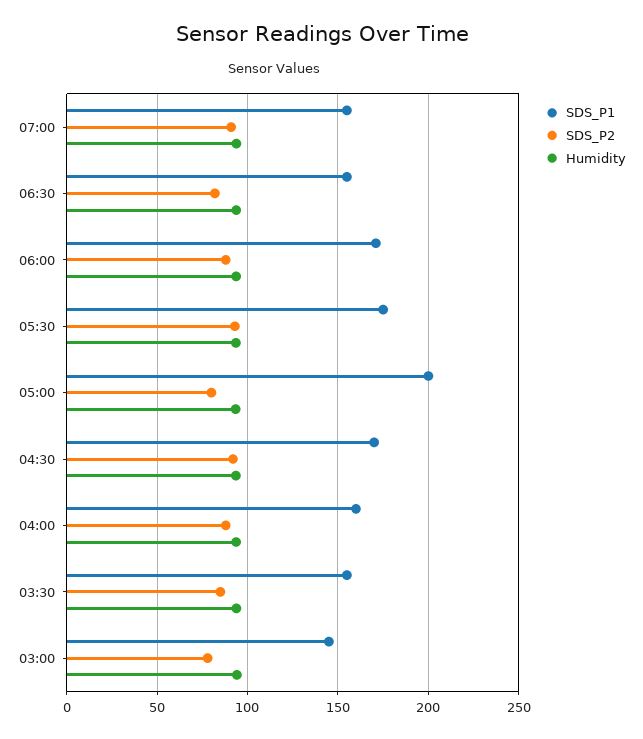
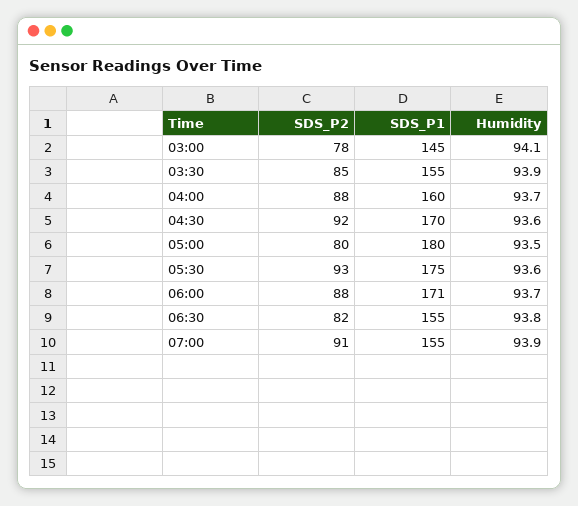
  {
    "SDS_P1": {
      "07:00": 155,
      "06:30": 155,
      "06:00": 171,
      "05:30": 175,
-     "05:00": 200,
+     "05:00": 180,
      "04:30": 170,
      "04:00": 160,
      "03:30": 155,
      "03:00": 145
    },
    "SDS_P2": {
      "07:00": 91,
      "06:30": 82,
      "06:00": 88,
      "05:30": 93,
      "05:00": 80,
      "04:30": 92,
      "04:00": 88,
      "03:30": 85,
      "03:00": 78
    },
    "Humidity": {
      "07:00": 93.9,
      "06:30": 93.8,
      "06:00": 93.7,
      "05:30": 93.6,
      "05:00": 93.5,
      "04:30": 93.6,
      "04:00": 93.7,
      "03:30": 93.9,
      "03:00": 94.1
    }
  }

